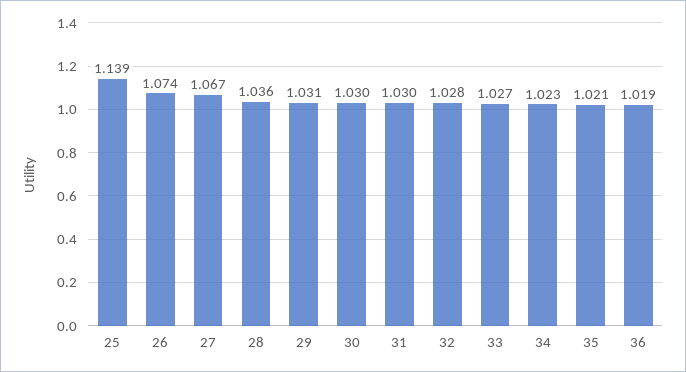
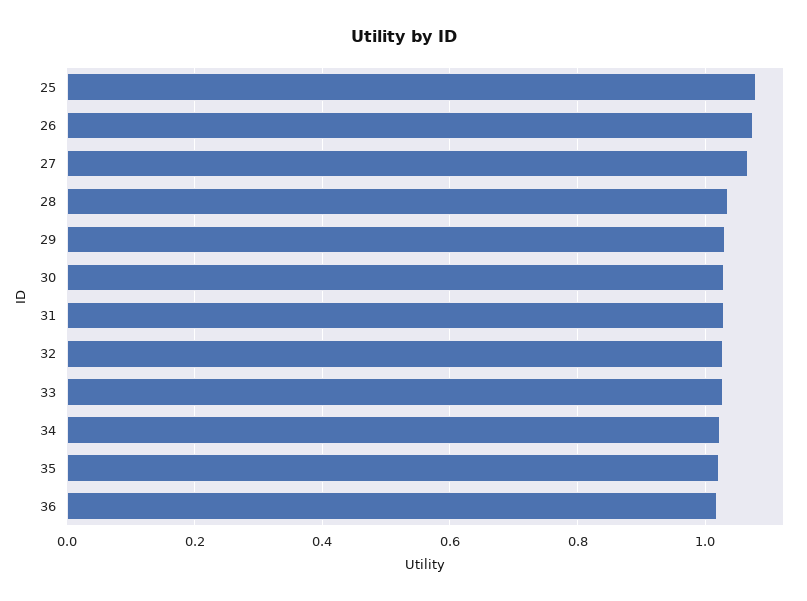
  {
-   "25": 1.139,
+   "25": 1.08,
    "26": 1.074,
    "27": 1.067,
    "28": 1.036,
    "29": 1.031,
    "30": 1.03,
    "31": 1.03,
    "32": 1.028,
    "33": 1.027,
    "34": 1.023,
    "35": 1.021,
    "36": 1.019
  }

